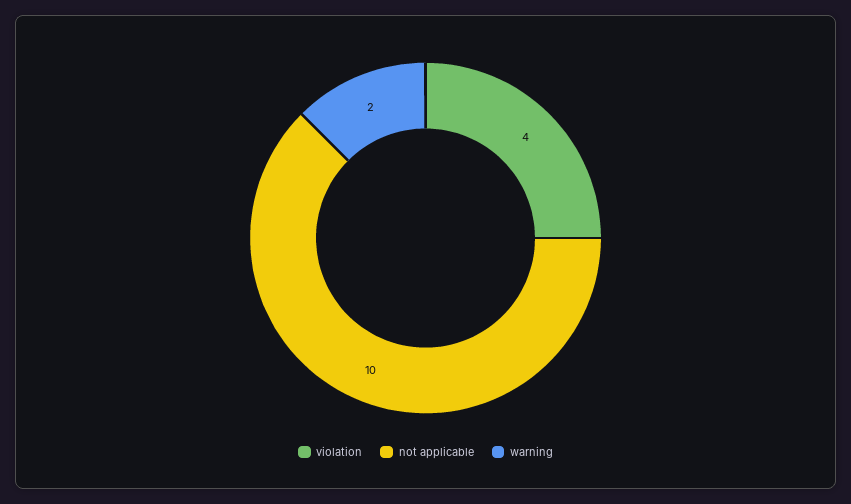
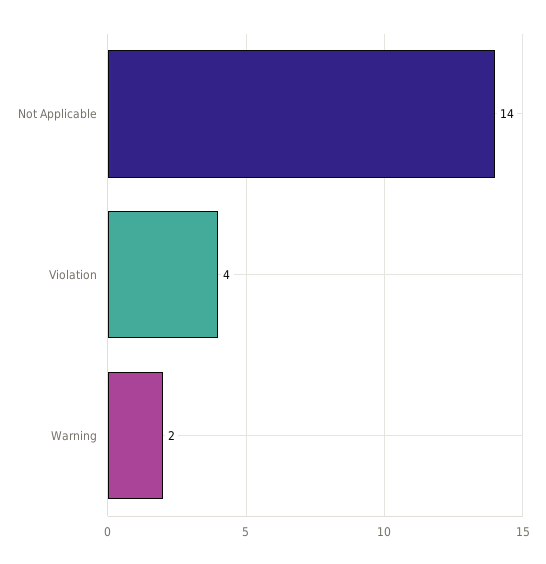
  {
    "violation": 4,
-   "not applicable": 10,
+   "not applicable": 14,
    "warning": 2
  }

